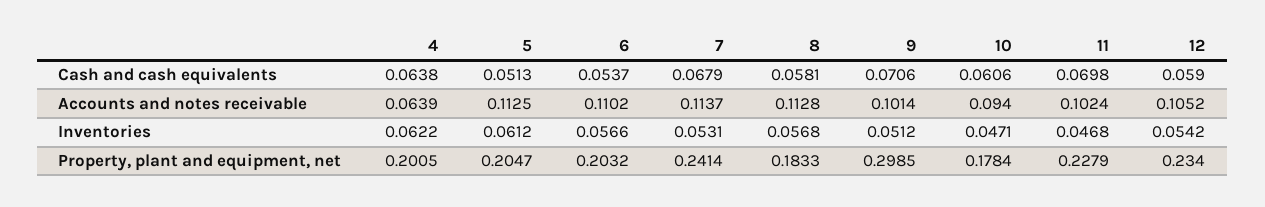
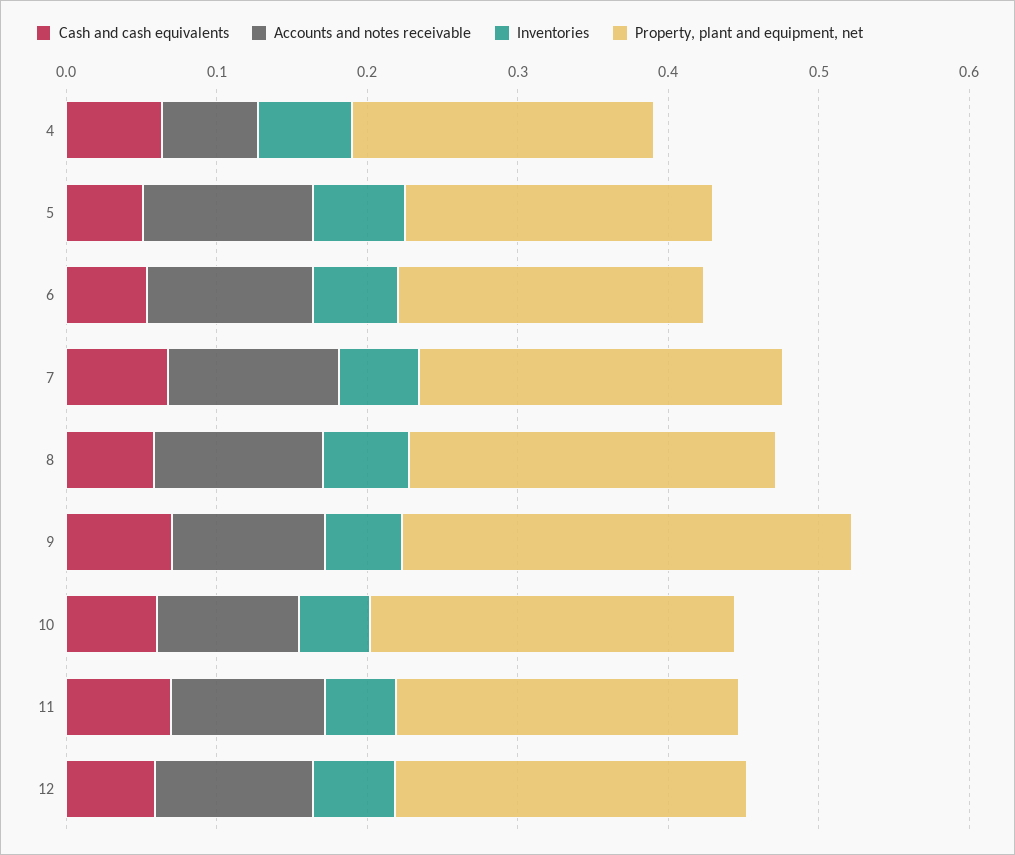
  {
    "Cash and cash equivalents": {
      "4": 0.0638,
      "5": 0.0513,
      "6": 0.0537,
      "7": 0.0679,
      "8": 0.0581,
      "9": 0.0706,
      "10": 0.0606,
      "11": 0.0698,
      "12": 0.059
    },
    "Accounts and notes receivable": {
      "4": 0.0639,
      "5": 0.1125,
      "6": 0.1102,
      "7": 0.1137,
      "8": 0.1128,
      "9": 0.1014,
      "10": 0.094,
      "11": 0.1024,
      "12": 0.1052
    },
    "Inventories": {
      "4": 0.0622,
      "5": 0.0612,
      "6": 0.0566,
      "7": 0.0531,
      "8": 0.0568,
      "9": 0.0512,
      "10": 0.0471,
      "11": 0.0468,
      "12": 0.0542
    },
    "Property, plant and equipment, net": {
      "4": 0.2005,
      "5": 0.2047,
      "6": 0.2032,
      "7": 0.2414,
-     "8": 0.1833,
+     "8": 0.24,
      "9": 0.2985,
-     "10": 0.1784,
+     "10": 0.24,
      "11": 0.2279,
      "12": 0.234
    }
  }

